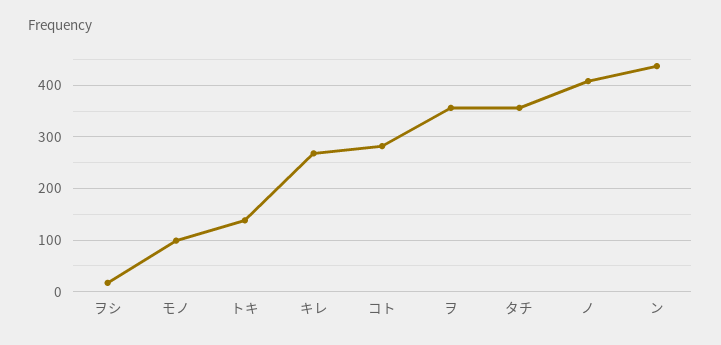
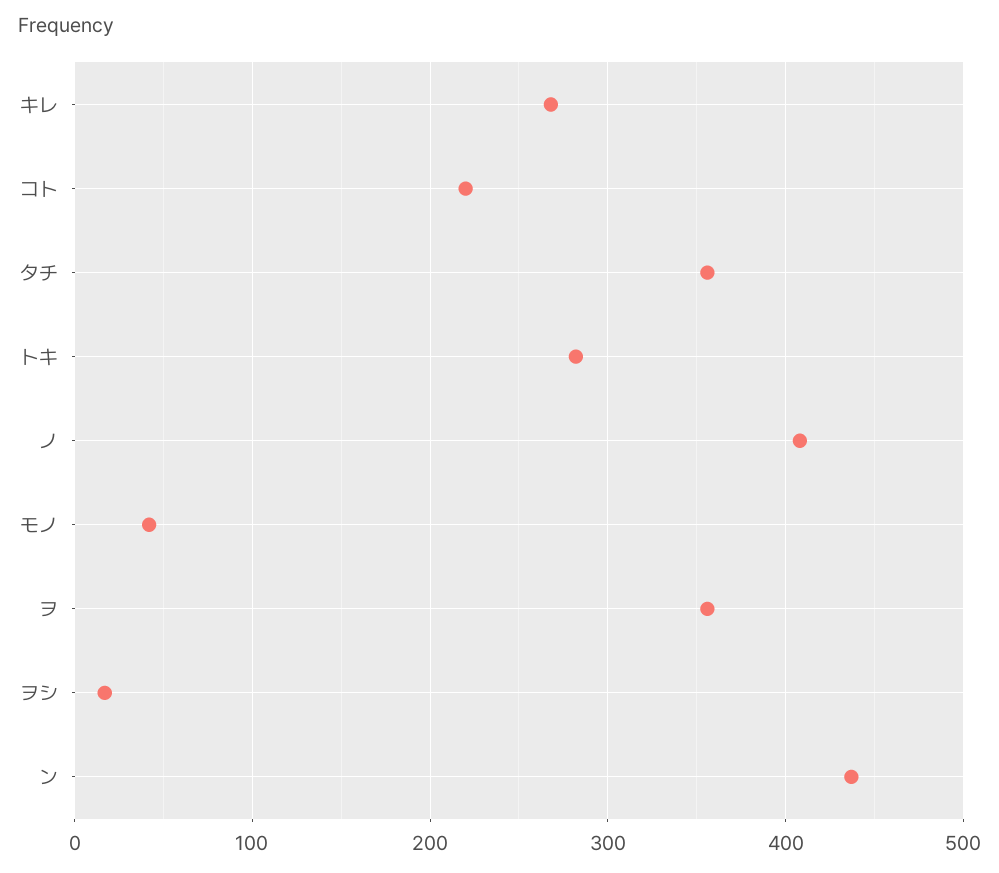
  {
    "ヲシ": 20,
-   "モノ": 100,
+   "モノ": 40,
-   "トキ": 140,
+   "トキ": 280,
    "キレ": 270,
-   "コト": 280,
+   "コト": 220,
    "ヲ": 360,
    "タチ": 360,
    "ノ": 410,
    "ン": 440
  }

